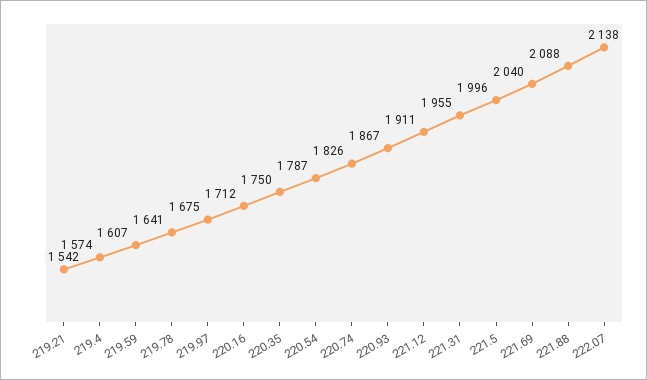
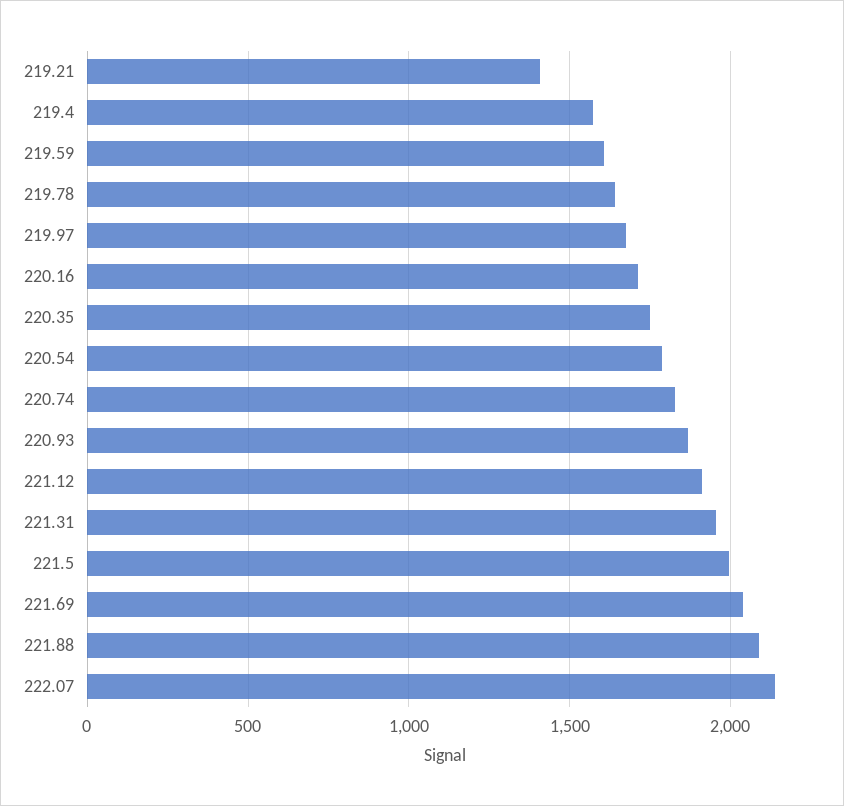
  {
-   "219.21": 1542,
+   "219.21": 1400,
    "219.4": 1574,
    "219.59": 1607,
    "219.78": 1641,
    "219.97": 1675,
    "220.16": 1712,
    "220.35": 1750,
    "220.54": 1787,
    "220.74": 1826,
    "220.93": 1867,
    "221.12": 1911,
    "221.31": 1955,
    "221.5": 1996,
    "221.69": 2040,
    "221.88": 2088,
    "222.07": 2138
  }

